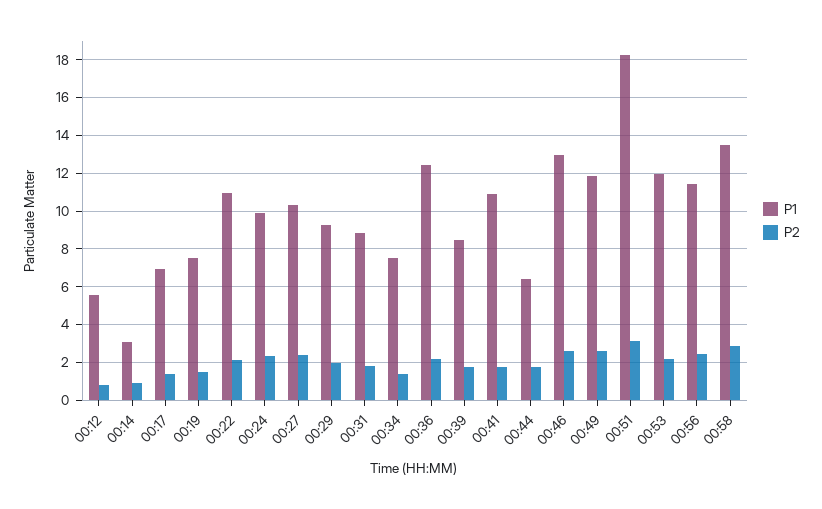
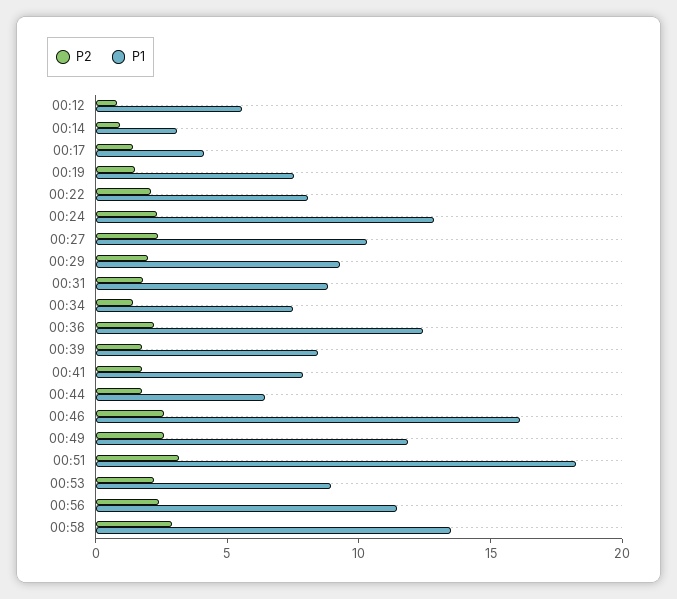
  {
    "P1": {
      "00:12": 5.5,
      "00:14": 3,
-     "00:17": 7,
+     "00:17": 4,
      "00:19": 7.5,
-     "00:22": 11,
+     "00:22": 8,
-     "00:24": 10,
+     "00:24": 13,
      "00:27": 10.5,
      "00:29": 9.5,
      "00:31": 9,
      "00:34": 7.5,
      "00:36": 12.5,
      "00:39": 8.5,
-     "00:41": 11,
+     "00:41": 8,
      "00:44": 6.5,
-     "00:46": 13,
+     "00:46": 16,
      "00:49": 12,
      "00:51": 18.5,
-     "00:53": 12,
+     "00:53": 9,
      "00:56": 11.5,
      "00:58": 13.5
    },
    "P2": {
      "00:12": 1,
      "00:14": 1,
      "00:17": 1.5,
      "00:19": 1.5,
      "00:22": 2,
      "00:24": 2.5,
      "00:27": 2.5,
      "00:29": 2,
      "00:31": 2,
      "00:34": 1.5,
      "00:36": 2,
      "00:39": 2,
      "00:41": 2,
      "00:44": 2,
      "00:46": 2.5,
      "00:49": 2.5,
      "00:51": 3,
      "00:53": 2,
      "00:56": 2.5,
      "00:58": 3
    }
  }

